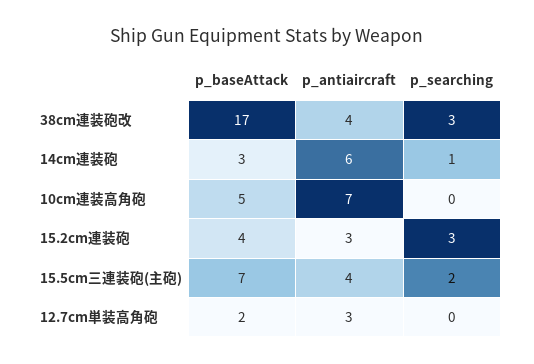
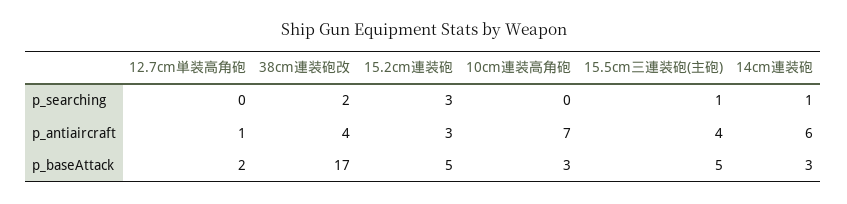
  {
    "p_baseAttack": {
      "38cm連装砲改": 17,
      "14cm連装砲": 3,
-     "10cm連装高角砲": 5,
+     "10cm連装高角砲": 3,
-     "15.2cm連装砲": 4,
+     "15.2cm連装砲": 5,
-     "15.5cm三連装砲(主砲)": 7,
+     "15.5cm三連装砲(主砲)": 5,
      "12.7cm単装高角砲": 2
    },
    "p_antiaircraft": {
      "38cm連装砲改": 4,
      "14cm連装砲": 6,
      "10cm連装高角砲": 7,
      "15.2cm連装砲": 3,
      "15.5cm三連装砲(主砲)": 4,
-     "12.7cm単装高角砲": 3
+     "12.7cm単装高角砲": 1
    },
    "p_searching": {
-     "38cm連装砲改": 3,
+     "38cm連装砲改": 2,
      "14cm連装砲": 1,
      "10cm連装高角砲": 0,
      "15.2cm連装砲": 3,
-     "15.5cm三連装砲(主砲)": 2,
+     "15.5cm三連装砲(主砲)": 1,
      "12.7cm単装高角砲": 0
    }
  }

